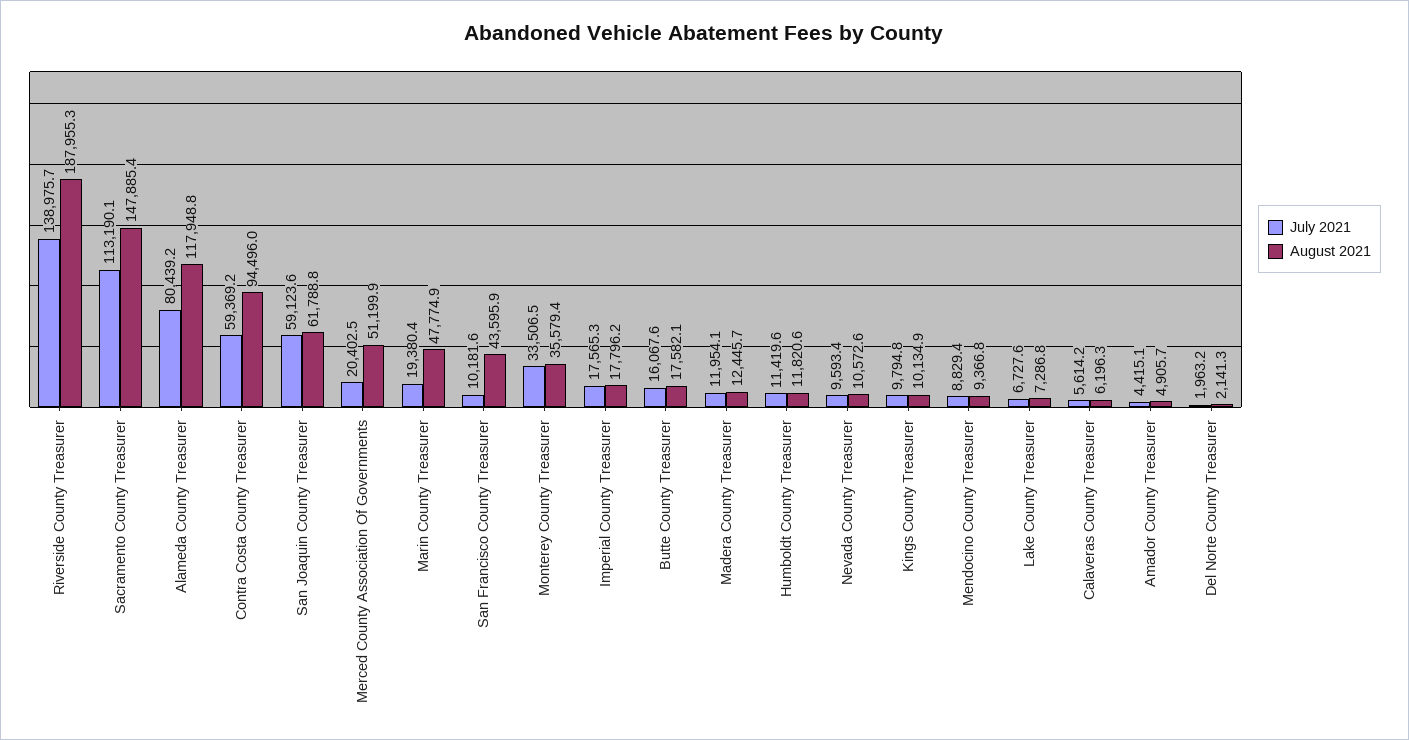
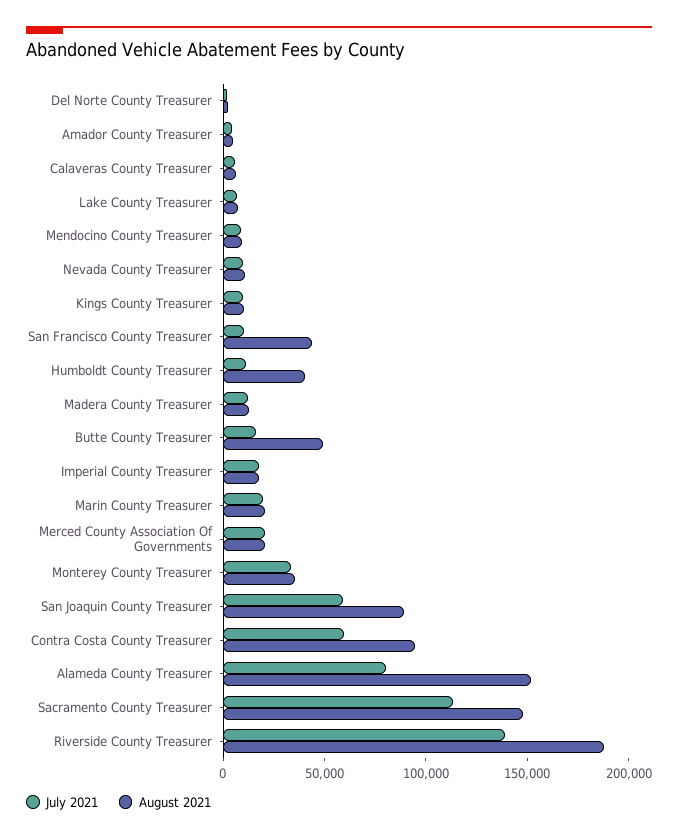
  {
    "July 2021": {
      "Riverside County Treasurer": 138975.7,
      "Sacramento County Treasurer": 113190.1,
      "Alameda County Treasurer": 80439.2,
      "Contra Costa County Treasurer": 59369.2,
      "San Joaquin County Treasurer": 59123.6,
      "Merced County Association Of Governments": 20402.5,
      "Marin County Treasurer": 19380.4,
      "San Francisco County Treasurer": 10181.6,
      "Monterey County Treasurer": 33506.5,
      "Imperial County Treasurer": 17565.3,
      "Butte County Treasurer": 16067.6,
      "Madera County Treasurer": 11954.1,
      "Humboldt County Treasurer": 11419.6,
      "Nevada County Treasurer": 9593.4,
      "Kings County Treasurer": 9794.8,
      "Mendocino County Treasurer": 8829.4,
      "Lake County Treasurer": 6727.6,
      "Calaveras County Treasurer": 5614.2,
      "Amador County Treasurer": 4415.1,
      "Del Norte County Treasurer": 1963.2
    },
    "August 2021": {
      "Riverside County Treasurer": 187955.3,
      "Sacramento County Treasurer": 147885.4,
-     "Alameda County Treasurer": 117948.8,
+     "Alameda County Treasurer": 150000,
      "Contra Costa County Treasurer": 94496,
-     "San Joaquin County Treasurer": 61788.8,
+     "San Joaquin County Treasurer": 90000,
-     "Merced County Association Of Governments": 51199.9,
+     "Merced County Association Of Governments": 20000,
-     "Marin County Treasurer": 47774.9,
+     "Marin County Treasurer": 20000,
      "San Francisco County Treasurer": 43595.9,
      "Monterey County Treasurer": 35579.4,
      "Imperial County Treasurer": 17796.2,
-     "Butte County Treasurer": 17582.1,
+     "Butte County Treasurer": 50000,
      "Madera County Treasurer": 12445.7,
-     "Humboldt County Treasurer": 11820.6,
+     "Humboldt County Treasurer": 40000,
      "Nevada County Treasurer": 10572.6,
      "Kings County Treasurer": 10134.9,
      "Mendocino County Treasurer": 9366.8,
      "Lake County Treasurer": 7286.8,
      "Calaveras County Treasurer": 6196.3,
      "Amador County Treasurer": 4905.7,
      "Del Norte County Treasurer": 2141.3
    }
  }

